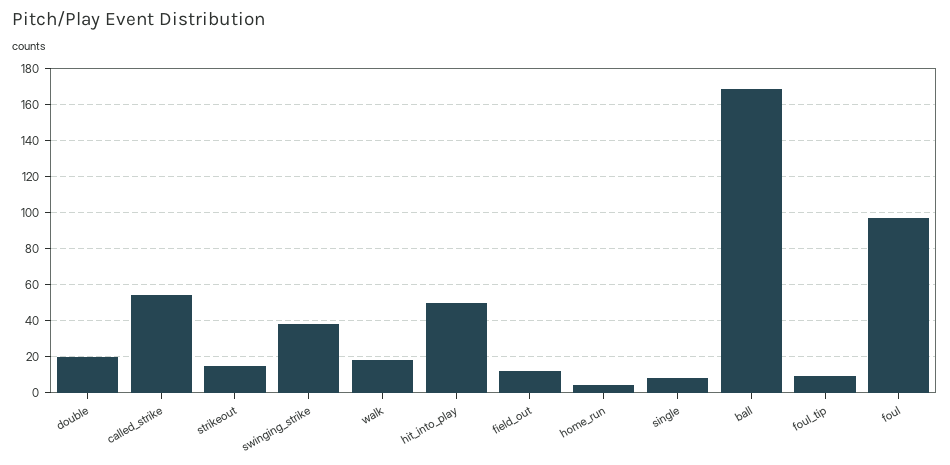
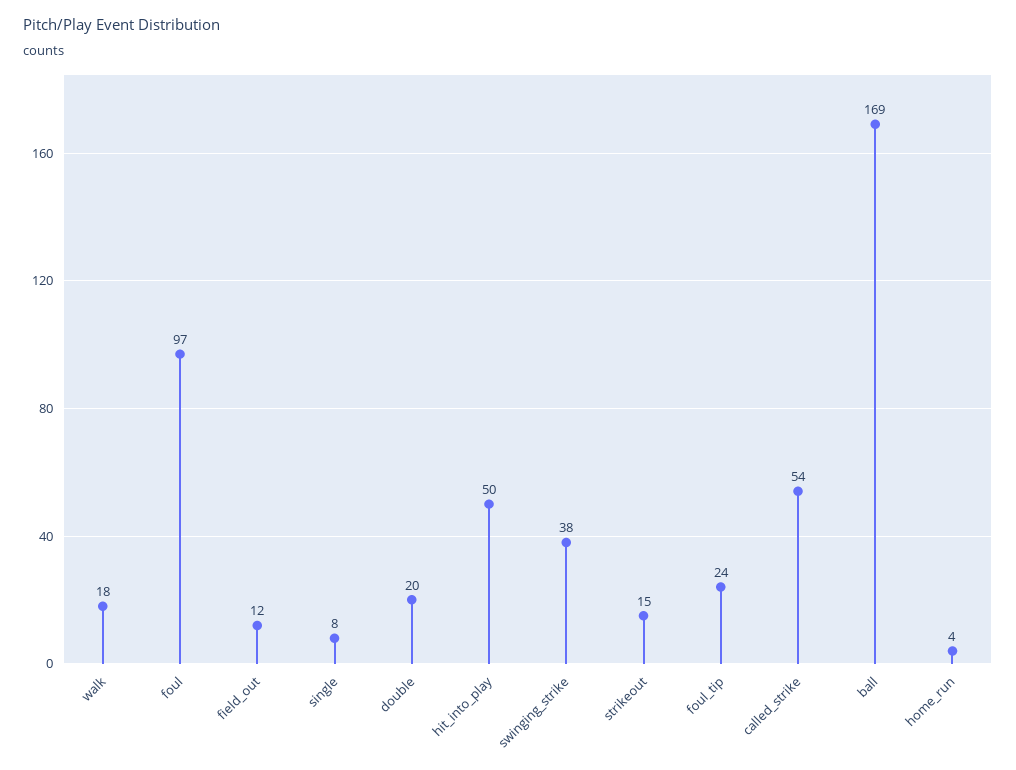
  {
    "double": 20,
    "called_strike": 54,
    "strikeout": 15,
    "swinging_strike": 38,
    "walk": 18,
    "hit_into_play": 50,
    "field_out": 12,
    "home_run": 4,
    "single": 8,
    "ball": 169,
-   "foul_tip": 10,
+   "foul_tip": 24,
    "foul": 97
  }

